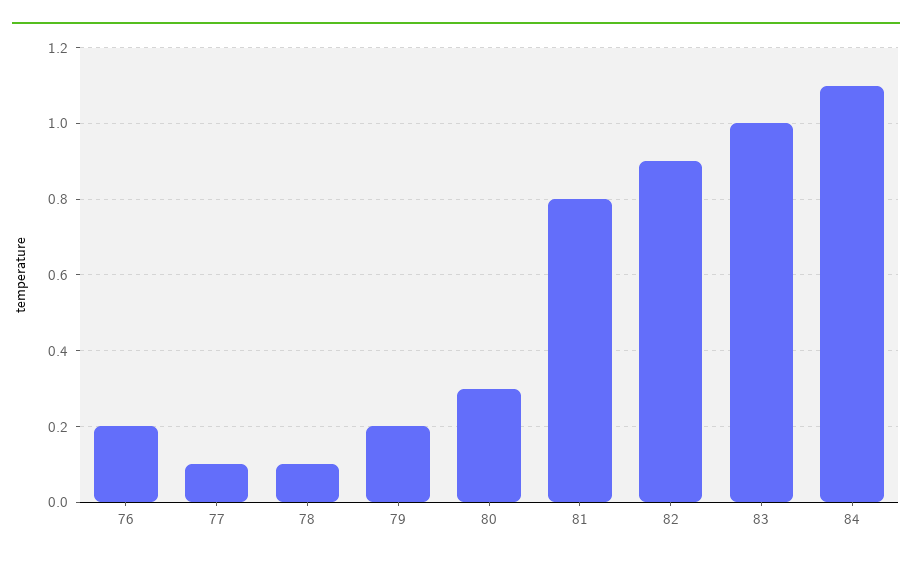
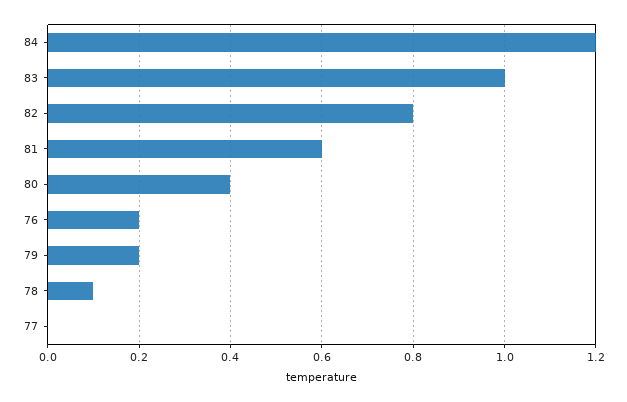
  {
    "76": 0.2,
-   "77": 0.1,
+   "77": 0,
    "78": 0.1,
    "79": 0.2,
-   "80": 0.3,
+   "80": 0.4,
-   "81": 0.8,
+   "81": 0.6,
-   "82": 0.9,
+   "82": 0.8,
    "83": 1,
-   "84": 1.1
+   "84": 1.2
  }

